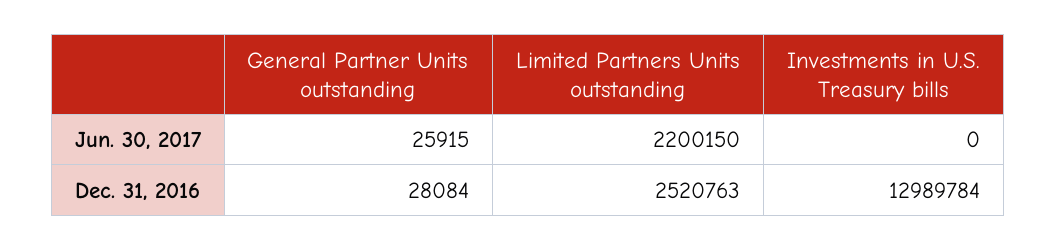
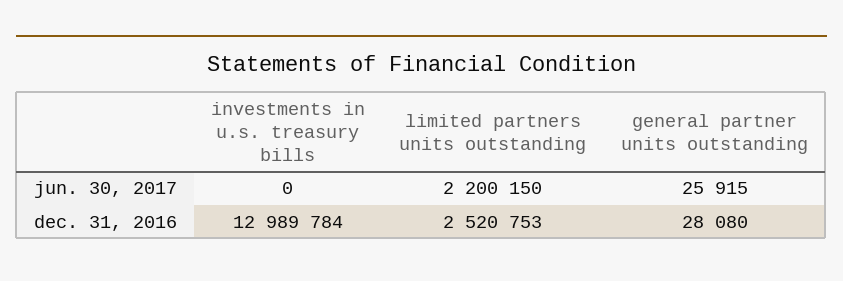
  {
    "General Partner Units outstanding": {
      "Jun. 30, 2017": 25915,
-     "Dec. 31, 2016": 28084
+     "Dec. 31, 2016": 28080
    },
    "Limited Partners Units outstanding": {
      "Jun. 30, 2017": 2200150,
-     "Dec. 31, 2016": 2520763
+     "Dec. 31, 2016": 2520753
    },
    "Investments in U.S. Treasury bills": {
      "Jun. 30, 2017": 0,
      "Dec. 31, 2016": 12989784
    }
  }

